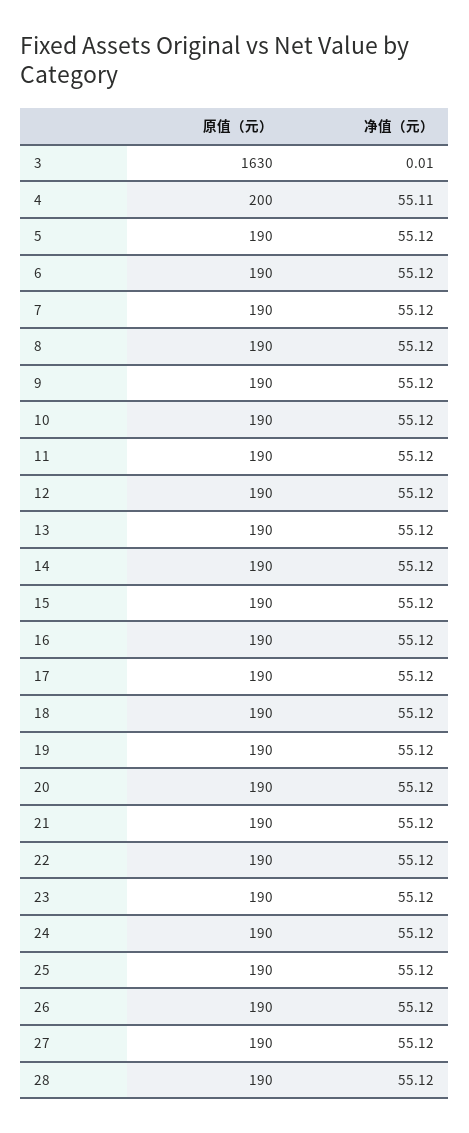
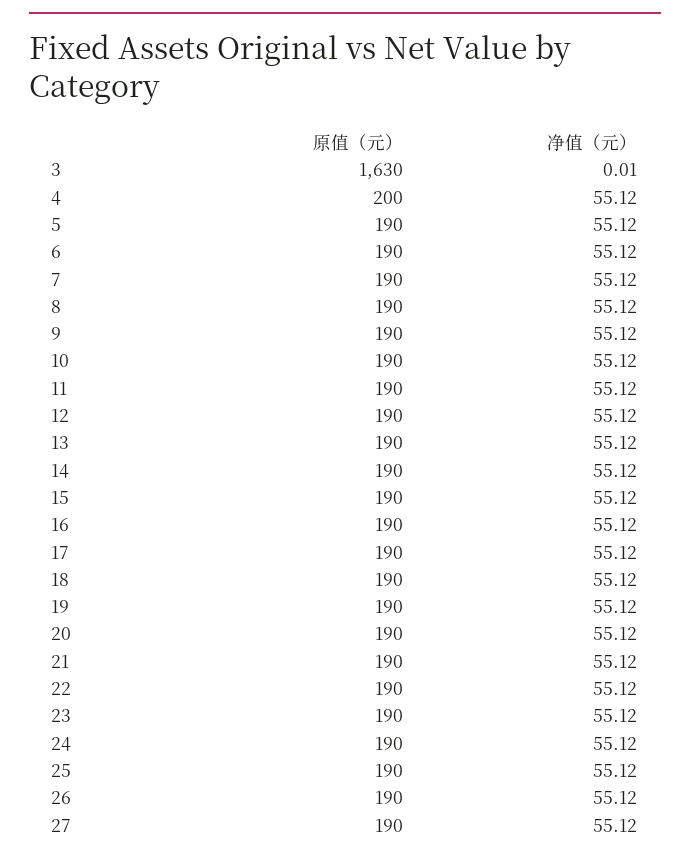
  {
    "原值（元）": {
      "3": 1630,
      "4": 200,
      "5": 190,
      "6": 190,
      "7": 190,
      "8": 190,
      "9": 190,
      "10": 190,
      "11": 190,
      "12": 190,
      "13": 190,
      "14": 190,
      "15": 190,
      "16": 190,
      "17": 190,
      "18": 190,
      "19": 190,
      "20": 190,
      "21": 190,
      "22": 190,
      "23": 190,
      "24": 190,
      "25": 190,
      "26": 190,
-     "27": 190,
+     "27": 190
-     "28": 190
    },
    "净值（元）": {
      "3": 0.01,
-     "4": 55.11,
+     "4": 55.12,
      "5": 55.12,
      "6": 55.12,
      "7": 55.12,
      "8": 55.12,
      "9": 55.12,
      "10": 55.12,
      "11": 55.12,
      "12": 55.12,
      "13": 55.12,
      "14": 55.12,
      "15": 55.12,
      "16": 55.12,
      "17": 55.12,
      "18": 55.12,
      "19": 55.12,
      "20": 55.12,
      "21": 55.12,
      "22": 55.12,
      "23": 55.12,
      "24": 55.12,
      "25": 55.12,
      "26": 55.12,
-     "27": 55.12,
+     "27": 55.12
-     "28": 55.12
    }
  }

